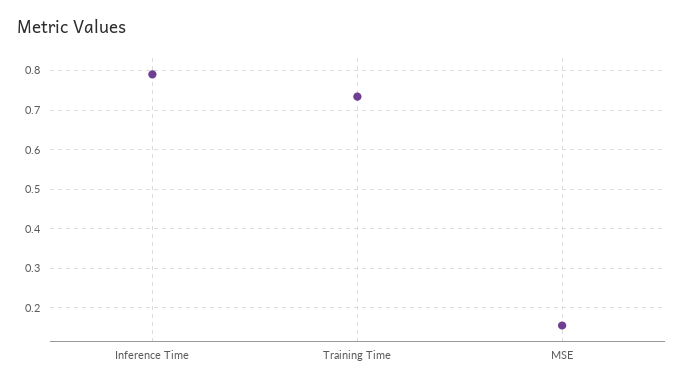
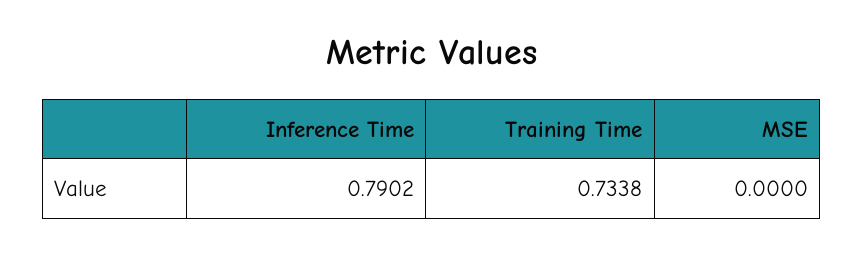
  {
    "Inference Time": 0.7902,
    "Training Time": 0.7338,
-   "MSE": 0.16
+   "MSE": 0
  }

